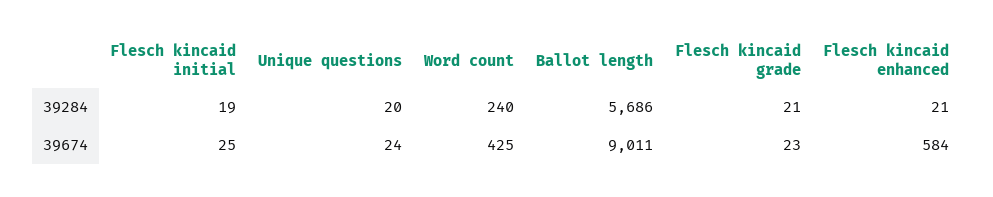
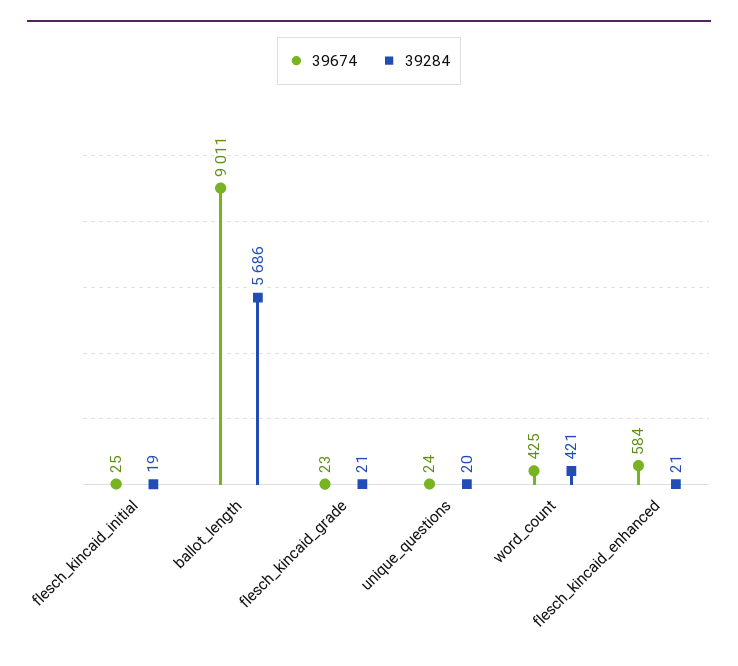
  {
    "39284": {
      "Flesch kincaid initial": 19,
      "Unique questions": 20,
-     "Word count": 240,
+     "Word count": 421,
      "Ballot length": 5686,
      "Flesch kincaid grade": 21,
      "Flesch kincaid enhanced": 21
    },
    "39674": {
      "Flesch kincaid initial": 25,
      "Unique questions": 24,
      "Word count": 425,
      "Ballot length": 9011,
      "Flesch kincaid grade": 23,
      "Flesch kincaid enhanced": 584
    }
  }

